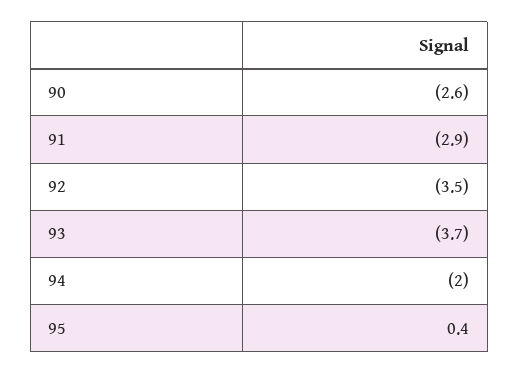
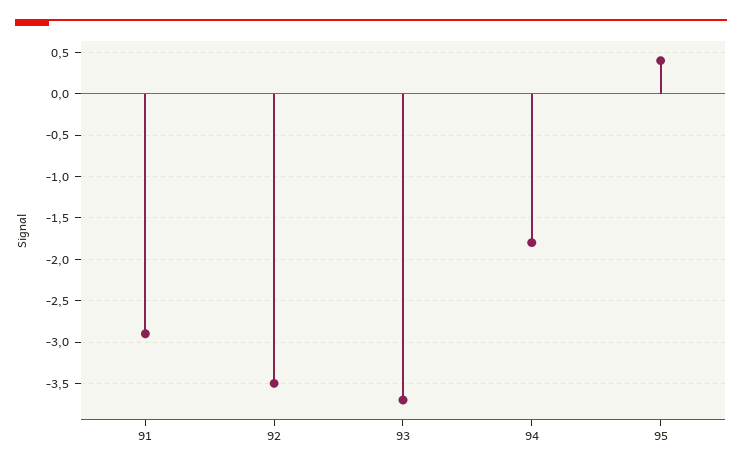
  {
-   "90": -2.6,
    "91": -2.9,
    "92": -3.5,
    "93": -3.7,
-   "94": -2,
+   "94": -1.8,
    "95": 0.4
  }

